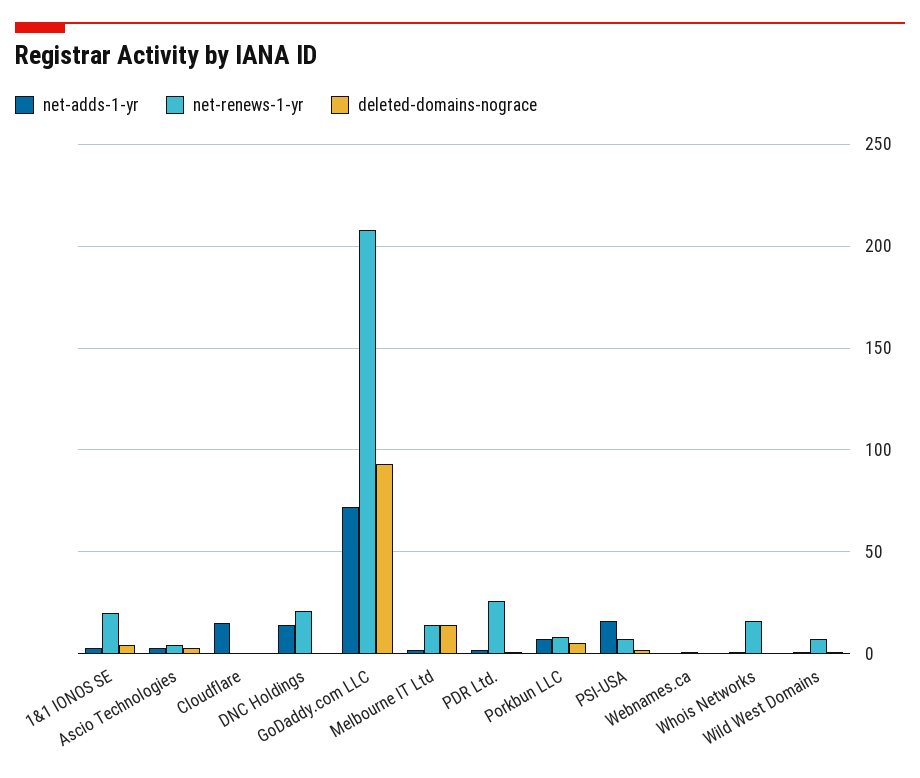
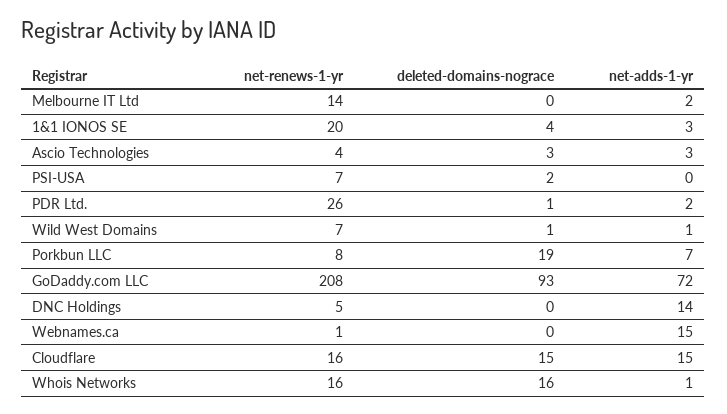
  {
    "net-adds-1-yr": {
      "1&1 IONOS SE": 3,
      "Ascio Technologies": 3,
      "Cloudflare": 15,
      "DNC Holdings": 14,
      "GoDaddy.com LLC": 72,
      "Melbourne IT Ltd": 2,
      "PDR Ltd.": 2,
      "Porkbun LLC": 7,
-     "PSI-USA": 15,
+     "PSI-USA": 0,
-     "Webnames.ca": 0,
+     "Webnames.ca": 15,
      "Whois Networks": 1,
      "Wild West Domains": 1
    },
    "net-renews-1-yr": {
      "1&1 IONOS SE": 20,
      "Ascio Technologies": 4,
-     "Cloudflare": 0,
+     "Cloudflare": 16,
-     "DNC Holdings": 20,
+     "DNC Holdings": 5,
      "GoDaddy.com LLC": 208,
      "Melbourne IT Ltd": 14,
      "PDR Ltd.": 26,
      "Porkbun LLC": 8,
      "PSI-USA": 7,
      "Webnames.ca": 1,
      "Whois Networks": 16,
      "Wild West Domains": 7
    },
    "deleted-domains-nograce": {
      "1&1 IONOS SE": 4,
      "Ascio Technologies": 3,
-     "Cloudflare": 0,
+     "Cloudflare": 15,
      "DNC Holdings": 0,
      "GoDaddy.com LLC": 93,
-     "Melbourne IT Ltd": 15,
+     "Melbourne IT Ltd": 0,
      "PDR Ltd.": 1,
-     "Porkbun LLC": 5,
+     "Porkbun LLC": 19,
      "PSI-USA": 2,
      "Webnames.ca": 0,
-     "Whois Networks": 0,
+     "Whois Networks": 16,
      "Wild West Domains": 1
    }
  }

